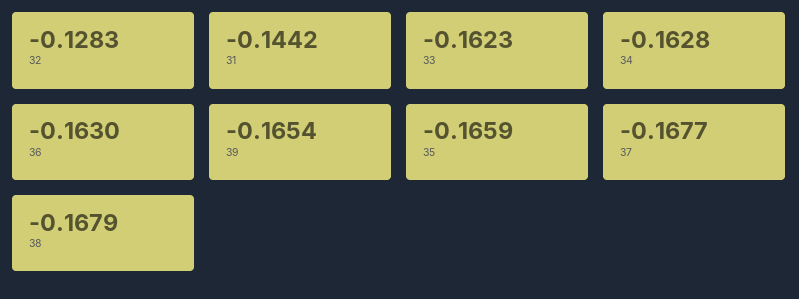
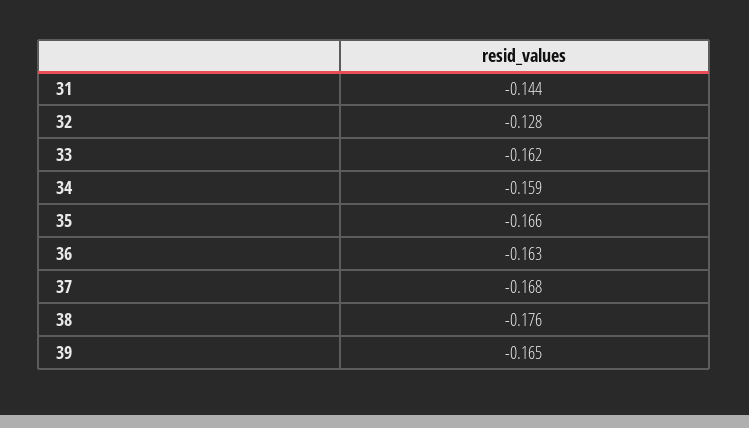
  {
    "32": -0.1283,
    "31": -0.1442,
    "33": -0.1623,
-   "34": -0.1628,
+   "34": -0.159,
    "36": -0.163,
    "39": -0.1654,
    "35": -0.1659,
    "37": -0.1677,
-   "38": -0.1679
+   "38": -0.176
  }

